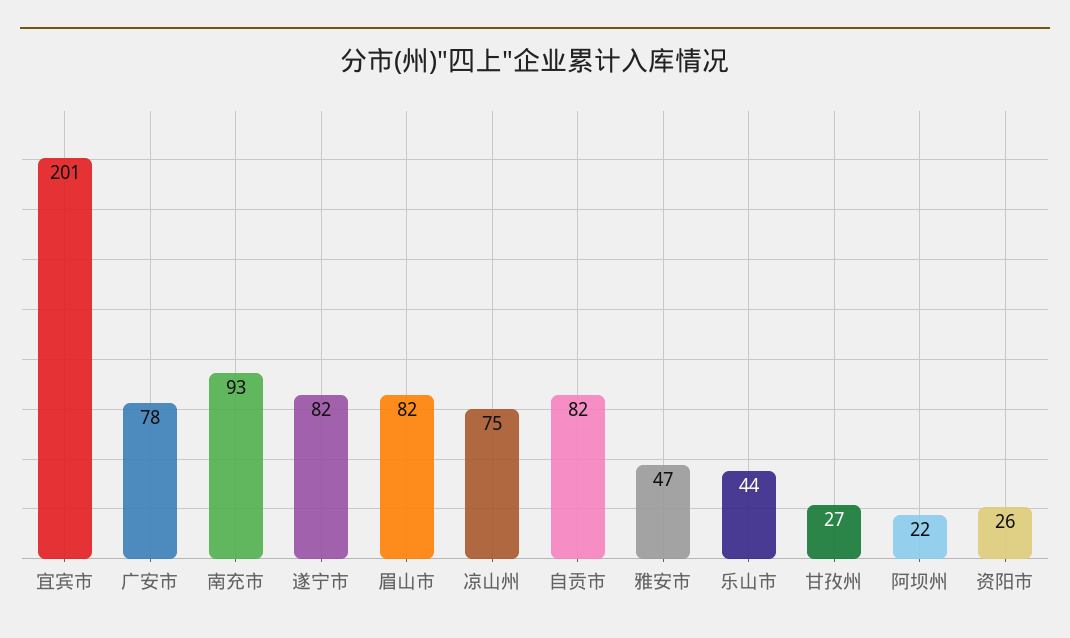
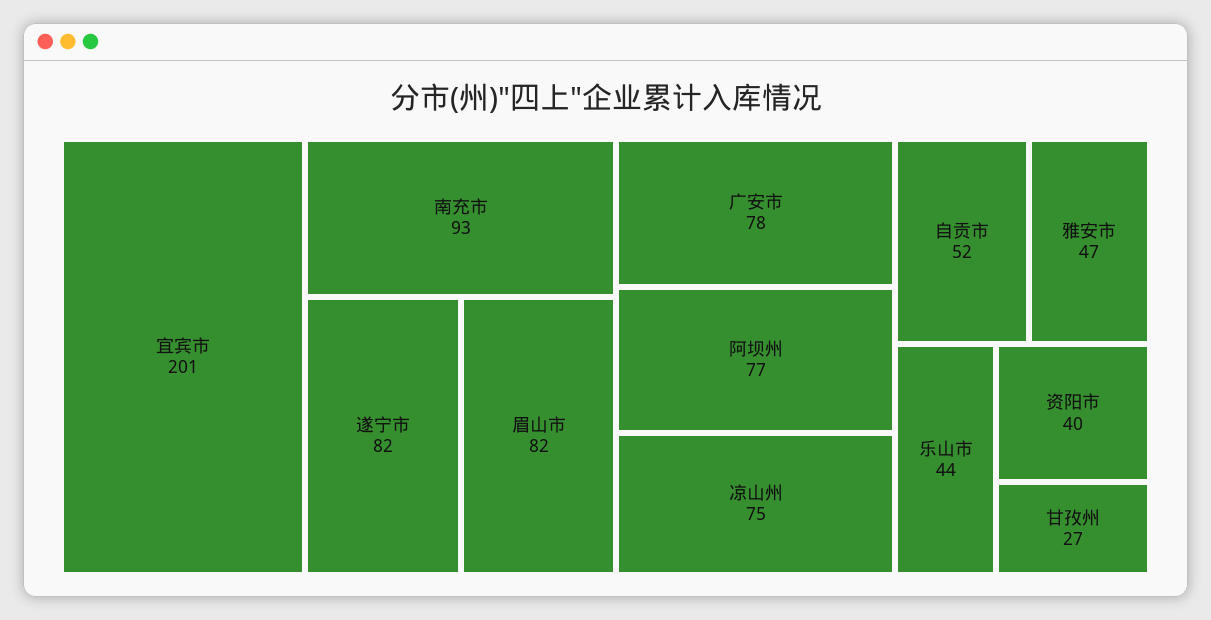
  {
    "宜宾市": 201,
    "广安市": 78,
    "南充市": 93,
    "遂宁市": 82,
    "眉山市": 82,
    "凉山州": 75,
-   "自贡市": 82,
+   "自贡市": 52,
    "雅安市": 47,
    "乐山市": 44,
    "甘孜州": 27,
-   "阿坝州": 22,
+   "阿坝州": 77,
-   "资阳市": 26
+   "资阳市": 40
  }

